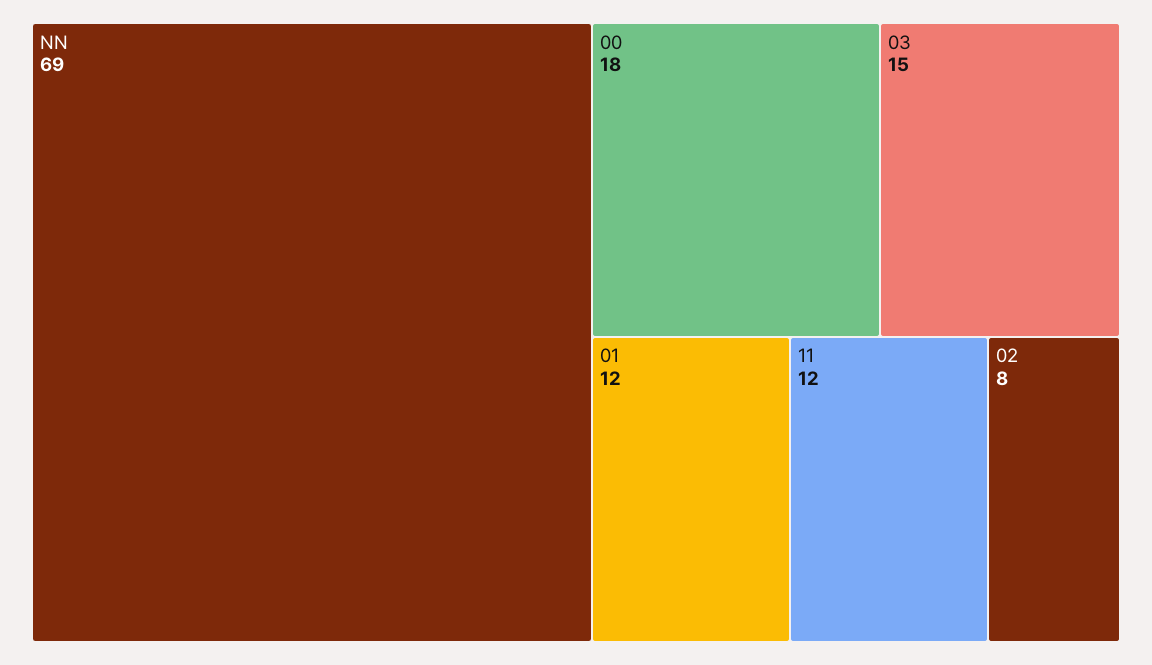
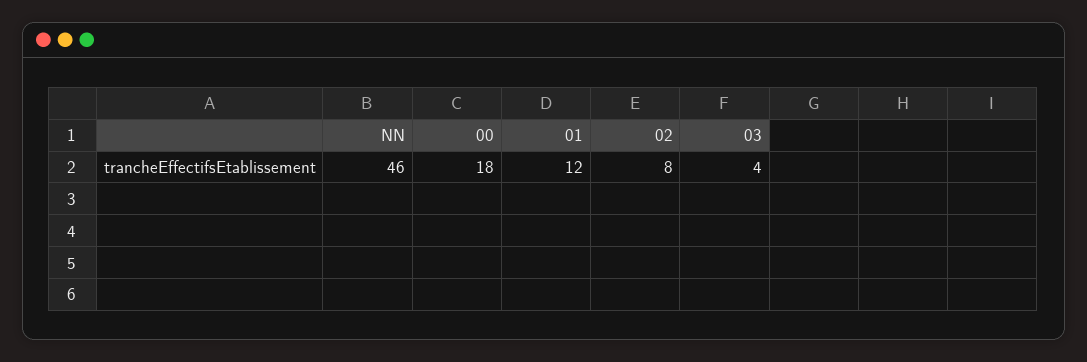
  {
-   "NN": 69,
+   "NN": 46,
    "00": 18,
-   "03": 15,
+   "03": 4,
    "01": 12,
-   "11": 12,
    "02": 8
  }

